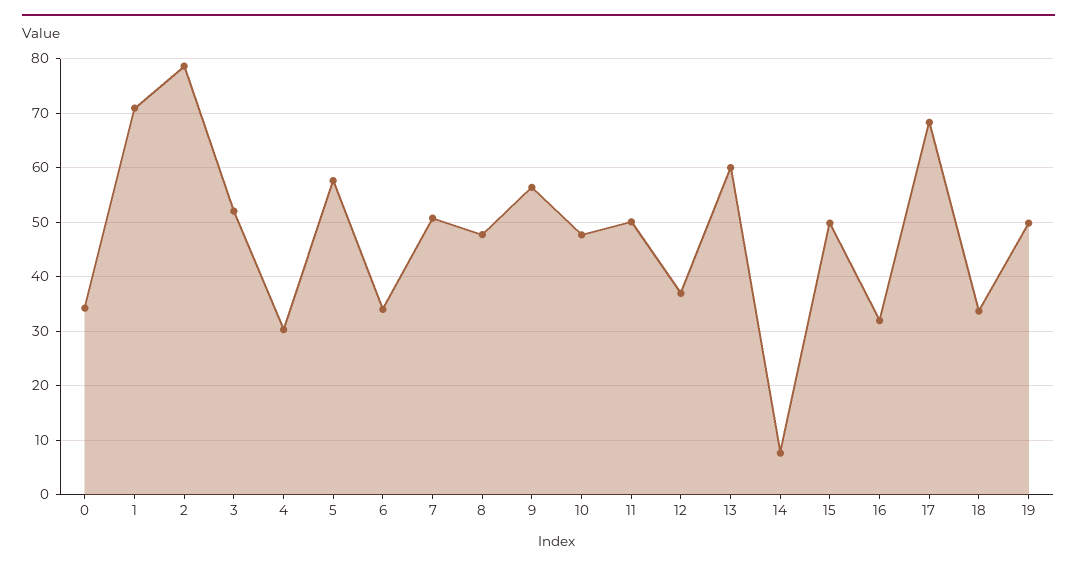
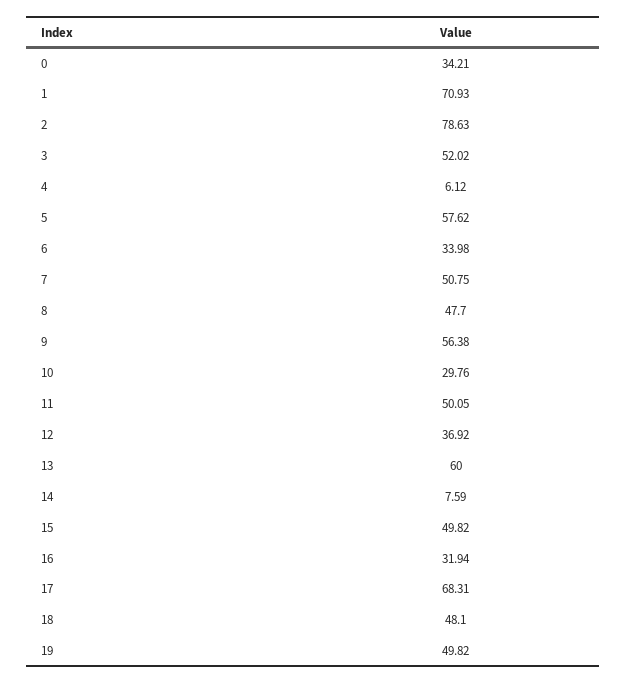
  {
    "0": 34.21,
    "1": 70.93,
    "2": 78.63,
    "3": 52.02,
-   "4": 30,
+   "4": 6.12,
    "5": 57.62,
    "6": 33.98,
    "7": 50.75,
    "8": 47.7,
    "9": 56.38,
-   "10": 48,
+   "10": 29.76,
    "11": 50.05,
    "12": 36.92,
    "13": 60,
    "14": 7.59,
    "15": 49.82,
    "16": 31.94,
    "17": 68.31,
-   "18": 34,
+   "18": 48.1,
    "19": 49.82
  }

